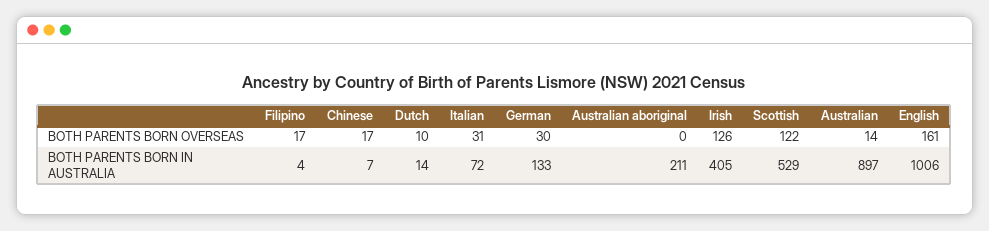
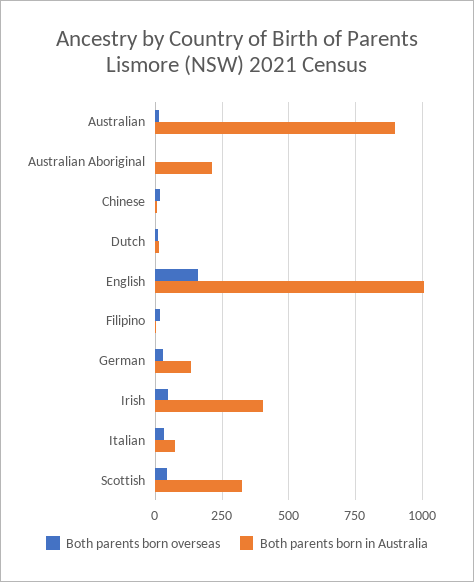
  {
    "BOTH PARENTS BORN OVERSEAS": {
      "Filipino": 17,
      "Chinese": 17,
      "Dutch": 10,
      "Italian": 31,
      "German": 30,
      "Australian aboriginal": 0,
-     "Irish": 126,
+     "Irish": 50,
-     "Scottish": 122,
+     "Scottish": 50,
      "Australian": 14,
      "English": 161
    },
    "BOTH PARENTS BORN IN AUSTRALIA": {
      "Filipino": 4,
      "Chinese": 7,
      "Dutch": 14,
      "Italian": 72,
      "German": 133,
      "Australian aboriginal": 211,
      "Irish": 405,
-     "Scottish": 529,
+     "Scottish": 325,
      "Australian": 897,
      "English": 1006
    }
  }

